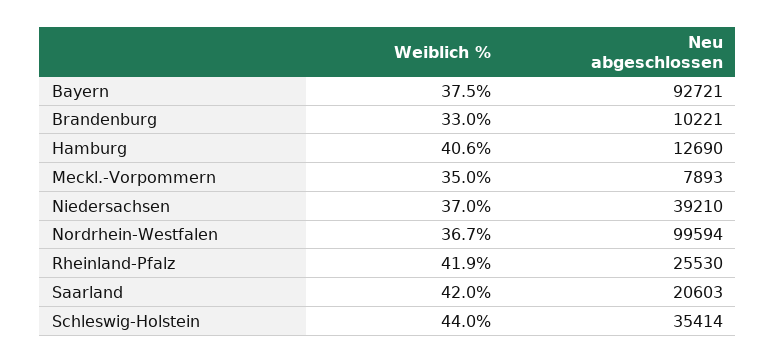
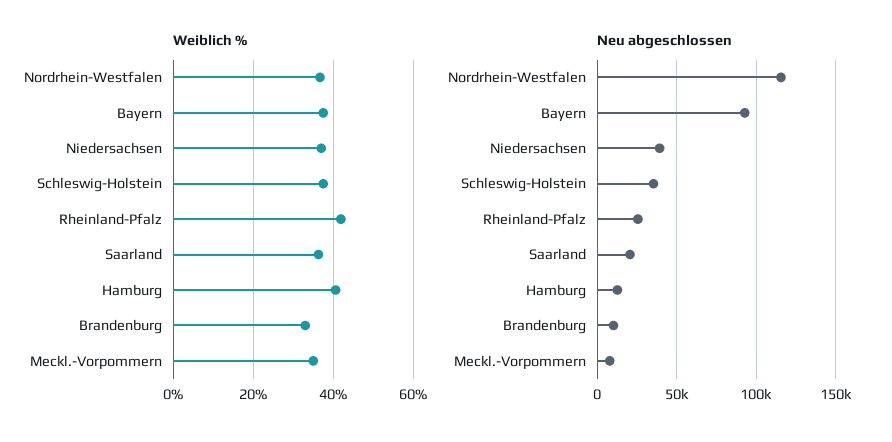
  {
    "Weiblich %": {
      "Bayern": 37.5,
      "Brandenburg": 33,
      "Hamburg": 40.6,
      "Meckl.-Vorpommern": 35,
      "Niedersachsen": 37,
      "Nordrhein-Westfalen": 36.7,
      "Rheinland-Pfalz": 41.9,
-     "Saarland": 42,
+     "Saarland": 36,
-     "Schleswig-Holstein": 44
+     "Schleswig-Holstein": 38
    },
    "Neu abgeschlossen": {
      "Bayern": 92721,
      "Brandenburg": 10221,
      "Hamburg": 12690,
      "Meckl.-Vorpommern": 7893,
      "Niedersachsen": 39210,
-     "Nordrhein-Westfalen": 99594,
+     "Nordrhein-Westfalen": 115000,
      "Rheinland-Pfalz": 25530,
      "Saarland": 20603,
      "Schleswig-Holstein": 35414
    }
  }

